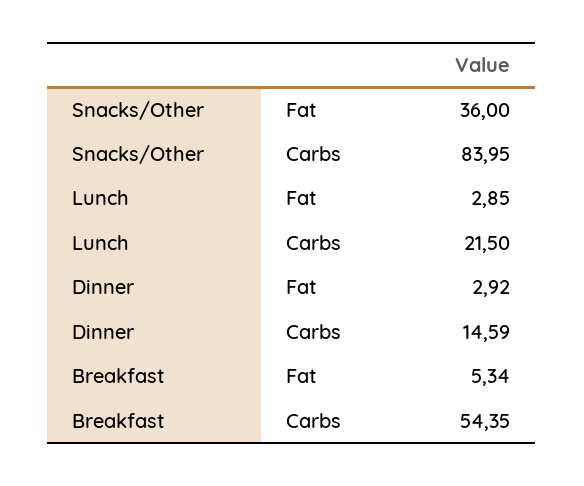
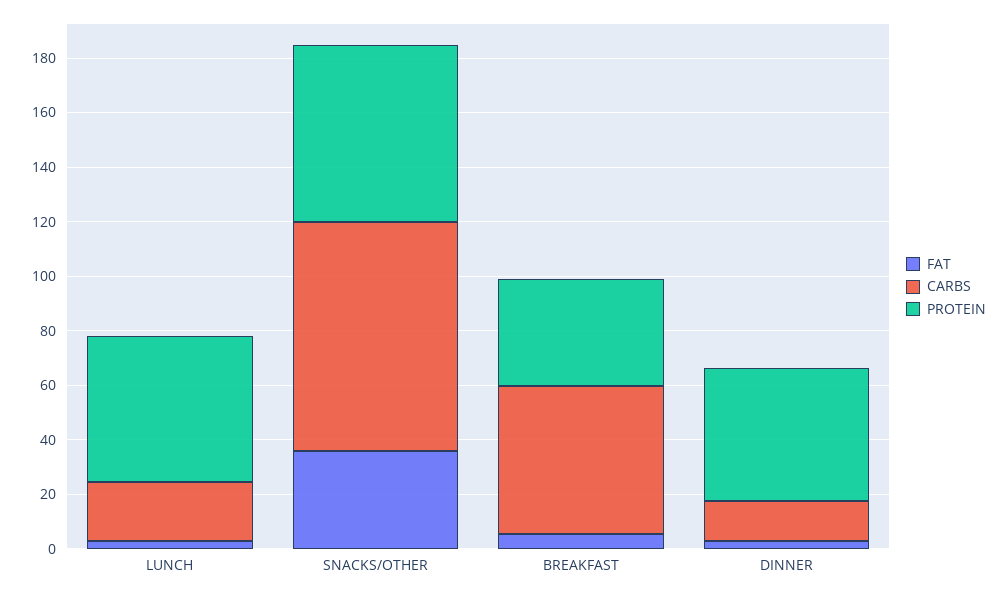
  {
    "Fat": {
      "Snacks/Other": 36,
      "Lunch": 2.85,
      "Dinner": 2.92,
      "Breakfast": 5.34
    },
    "Carbs": {
      "Snacks/Other": 83.95,
      "Lunch": 21.5,
      "Dinner": 14.59,
      "Breakfast": 54.35
-   }
+   },
+   "PROTEIN": {
+     "Lunch": 55,
+     "Snacks/Other": 65,
+     "Breakfast": 40,
+     "Dinner": 50
+   }
  }

